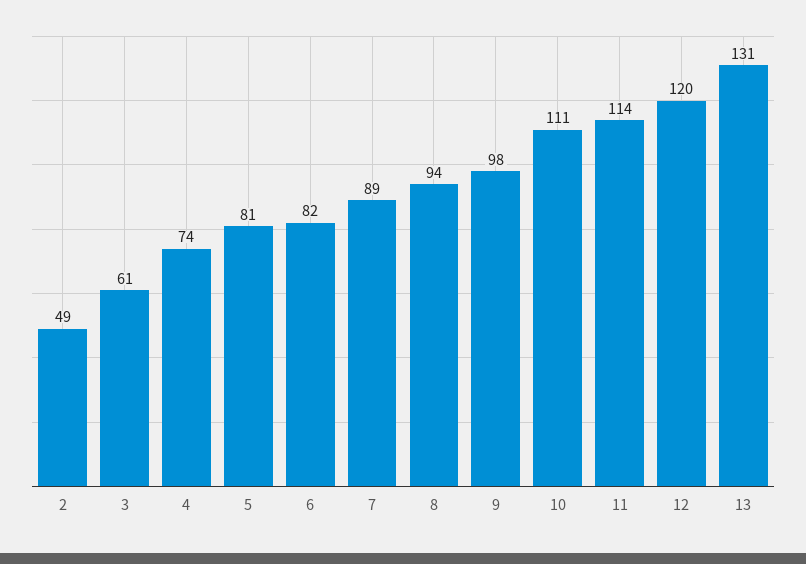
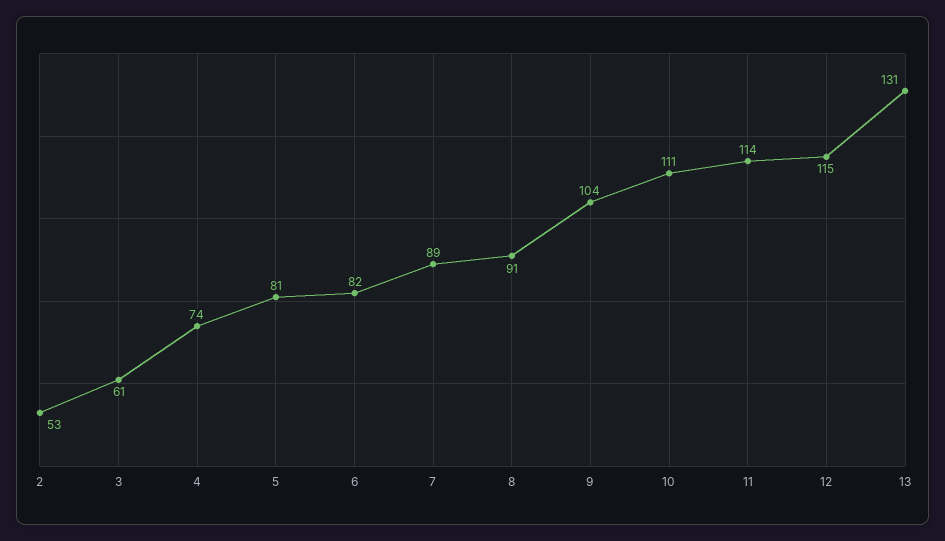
  {
-   "2": 49,
+   "2": 53,
    "3": 61,
    "4": 74,
    "5": 81,
    "6": 82,
    "7": 89,
-   "8": 94,
+   "8": 91,
-   "9": 98,
+   "9": 104,
    "10": 111,
    "11": 114,
-   "12": 120,
+   "12": 115,
    "13": 131
  }

